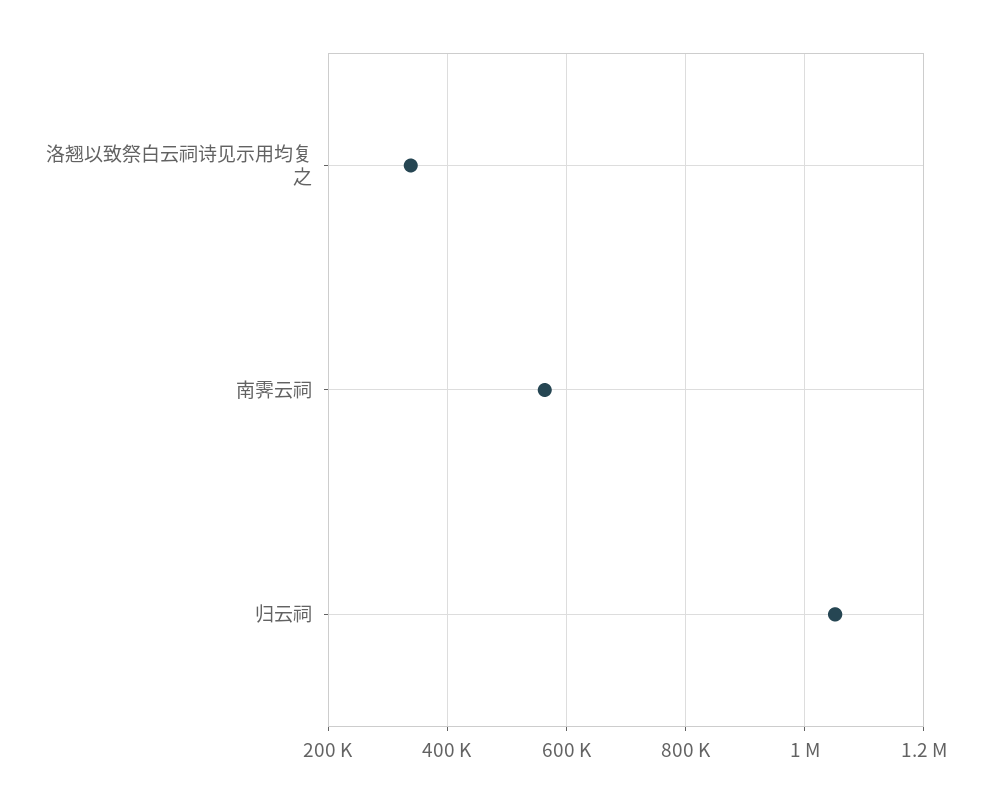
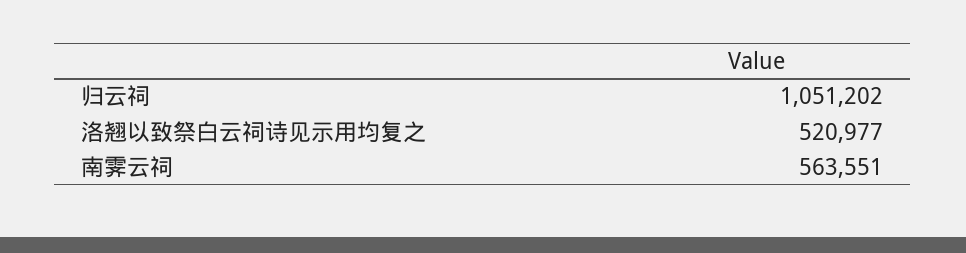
  {
-   "洛翘以致祭白云祠诗见示用均复之": 340000,
+   "洛翘以致祭白云祠诗见示用均复之": 520977,
    "南霁云祠": 563551,
    "归云祠": 1051202
  }

